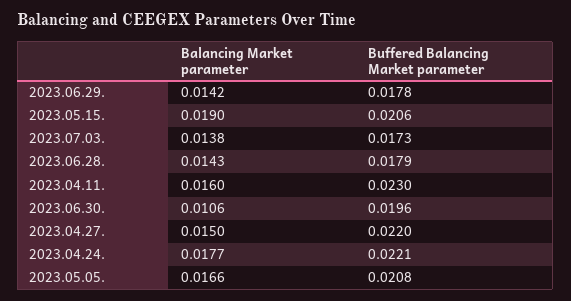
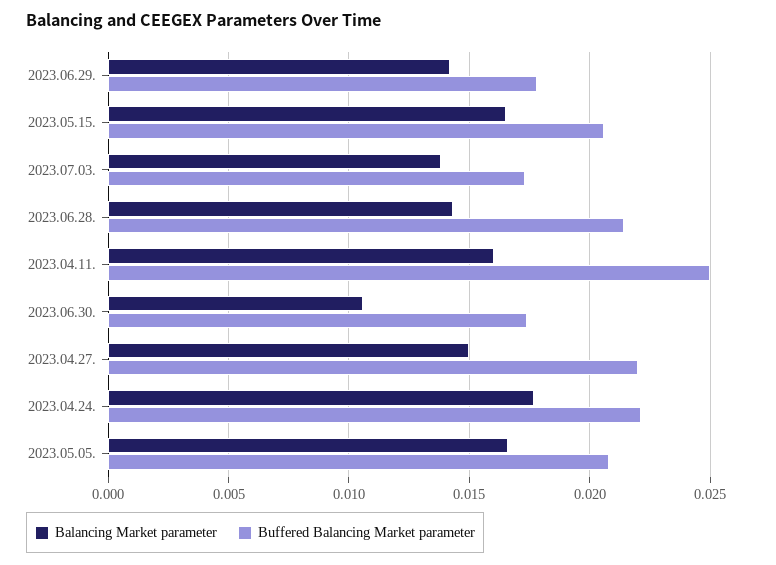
  {
    "Balancing Market parameter": {
      "2023.06.29.": 0.0142,
-     "2023.05.15.": 0.019,
+     "2023.05.15.": 0.0165,
      "2023.07.03.": 0.0138,
      "2023.06.28.": 0.0143,
      "2023.04.11.": 0.016,
      "2023.06.30.": 0.0106,
      "2023.04.27.": 0.015,
      "2023.04.24.": 0.0177,
      "2023.05.05.": 0.0166
    },
    "Buffered Balancing Market parameter": {
      "2023.06.29.": 0.0178,
      "2023.05.15.": 0.0206,
      "2023.07.03.": 0.0173,
-     "2023.06.28.": 0.0179,
+     "2023.06.28.": 0.0215,
-     "2023.04.11.": 0.023,
+     "2023.04.11.": 0.025,
-     "2023.06.30.": 0.0196,
+     "2023.06.30.": 0.0175,
      "2023.04.27.": 0.022,
      "2023.04.24.": 0.0221,
      "2023.05.05.": 0.0208
    }
  }

